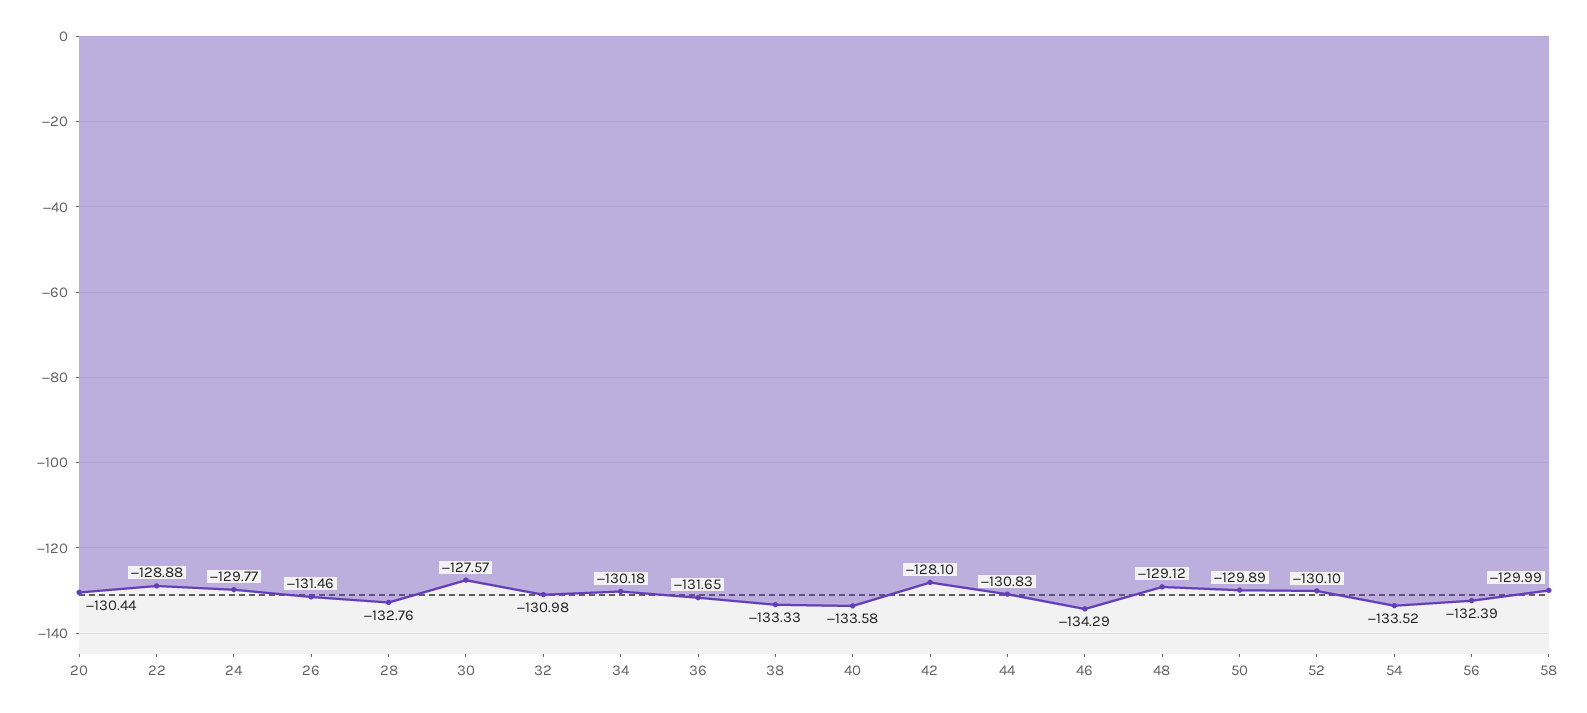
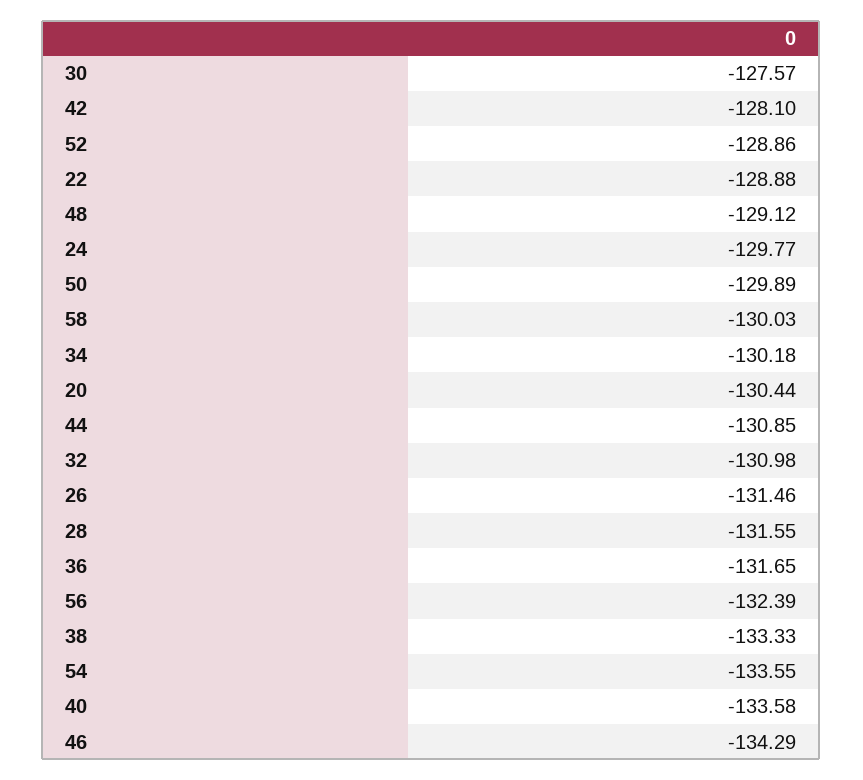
  {
    "20": -130.44,
    "22": -128.88,
    "24": -129.77,
    "26": -131.46,
-   "28": -132.76,
+   "28": -131.55,
    "30": -127.57,
    "32": -130.98,
    "34": -130.18,
    "36": -131.65,
    "38": -133.33,
    "40": -133.58,
    "42": -128.1,
-   "44": -130.83,
+   "44": -130.85,
    "46": -134.29,
    "48": -129.12,
    "50": -129.89,
-   "52": -130.1,
+   "52": -128.86,
-   "54": -133.52,
+   "54": -133.55,
    "56": -132.39,
-   "58": -129.99
+   "58": -130.03
  }

